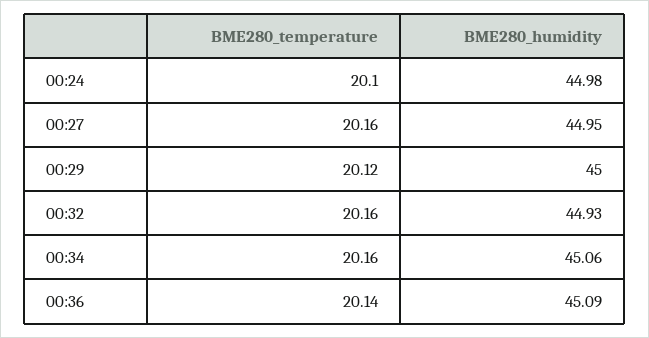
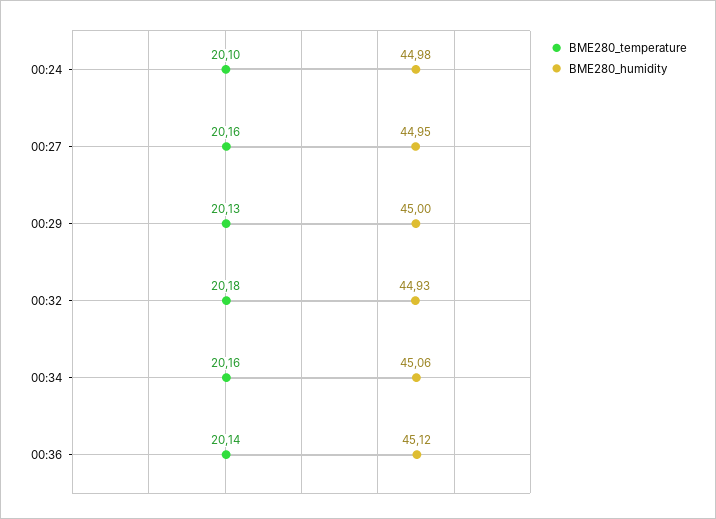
  {
    "BME280_temperature": {
      "00:24": 20.1,
      "00:27": 20.16,
-     "00:29": 20.12,
+     "00:29": 20.13,
-     "00:32": 20.16,
+     "00:32": 20.18,
      "00:34": 20.16,
      "00:36": 20.14
    },
    "BME280_humidity": {
      "00:24": 44.98,
      "00:27": 44.95,
      "00:29": 45,
      "00:32": 44.93,
      "00:34": 45.06,
-     "00:36": 45.09
+     "00:36": 45.12
    }
  }

